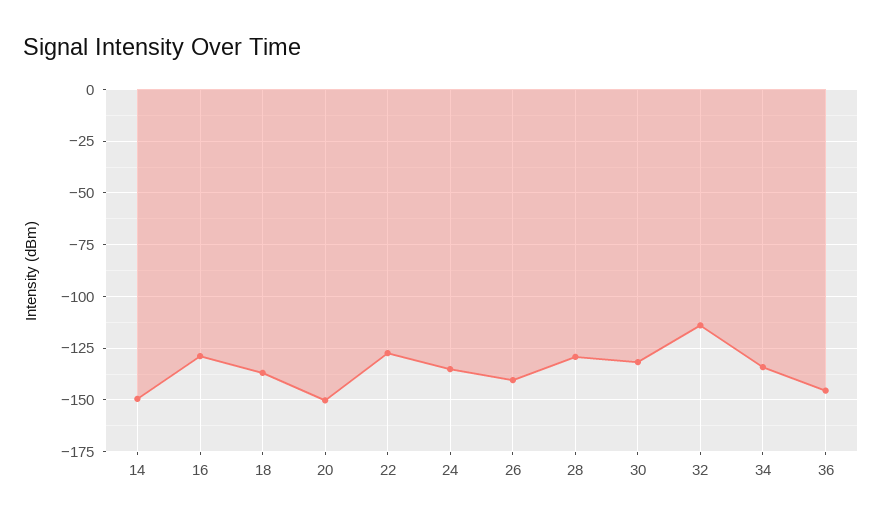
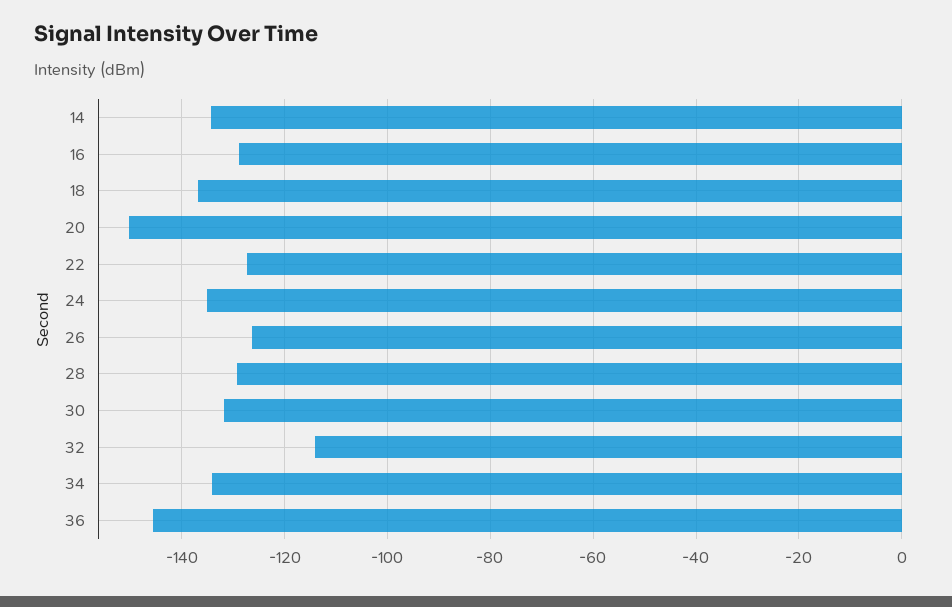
  {
-   "14": -150,
+   "14": -134,
    "16": -128,
    "18": -136,
    "20": -150,
    "22": -128,
    "24": -136,
-   "26": -140,
+   "26": -126,
    "28": -130,
    "30": -132,
    "32": -114,
    "34": -134,
    "36": -146
  }

